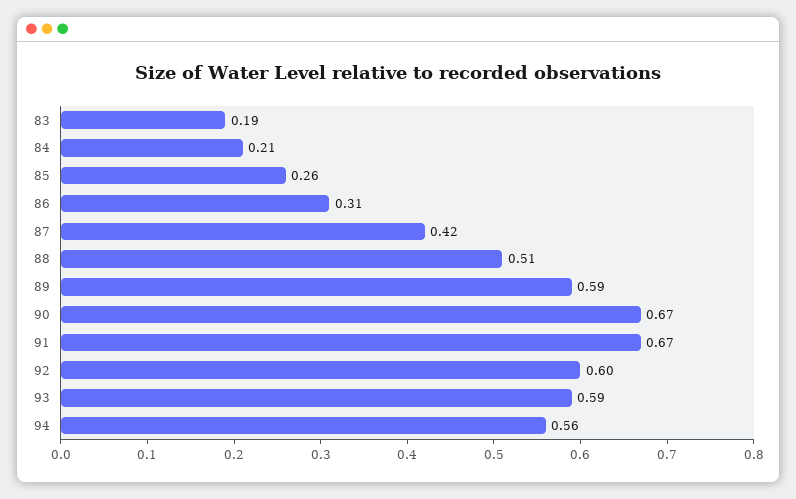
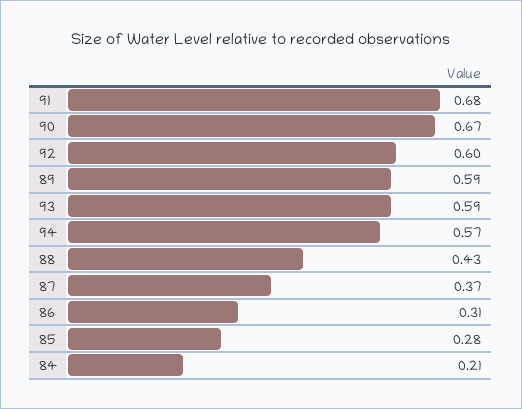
  {
-   "83": 0.19,
    "84": 0.21,
-   "85": 0.26,
+   "85": 0.28,
    "86": 0.31,
-   "87": 0.42,
+   "87": 0.37,
-   "88": 0.51,
+   "88": 0.43,
    "89": 0.59,
    "90": 0.67,
-   "91": 0.67,
+   "91": 0.68,
    "92": 0.6,
    "93": 0.59,
-   "94": 0.56
+   "94": 0.57
  }

